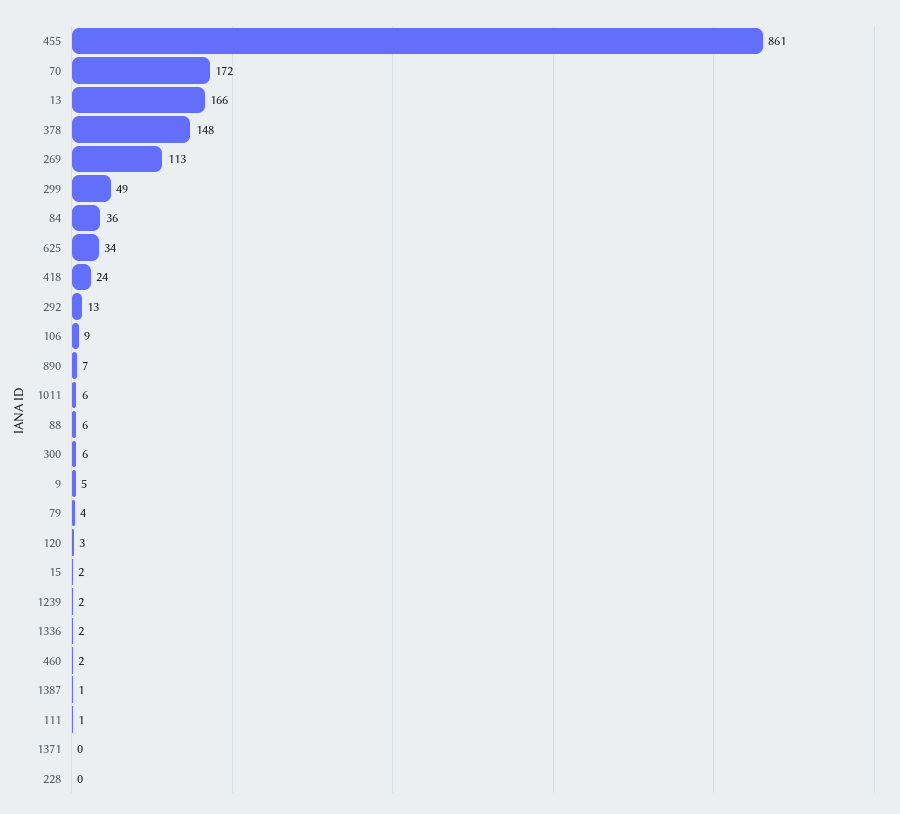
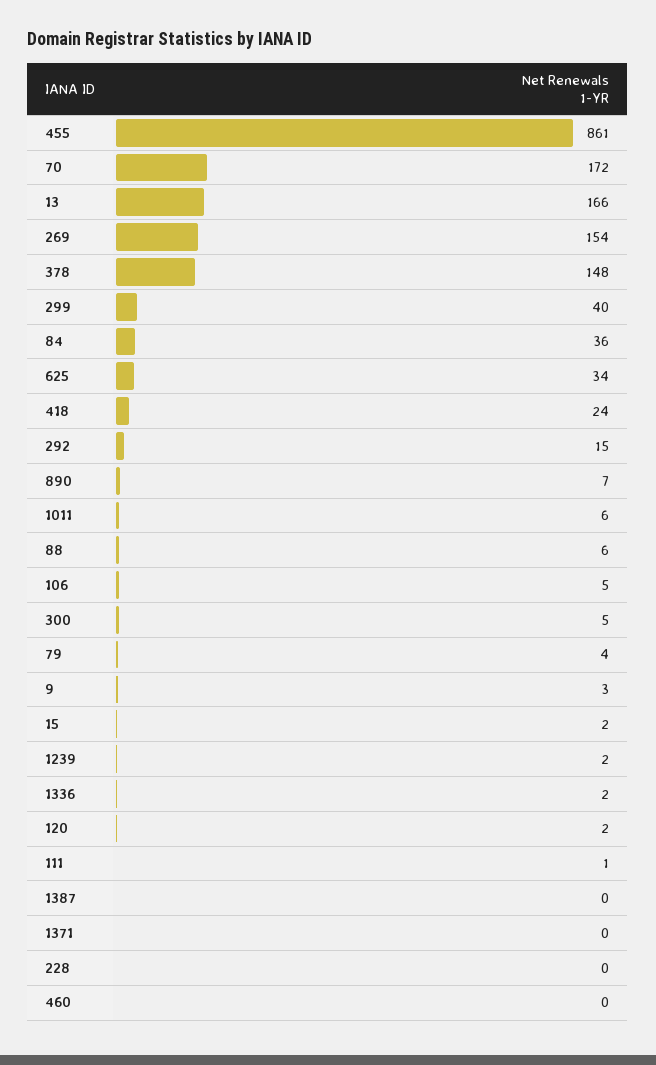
  {
    "455": 861,
    "70": 172,
    "13": 166,
    "378": 148,
-   "269": 113,
+   "269": 154,
-   "299": 49,
+   "299": 40,
    "84": 36,
    "625": 34,
    "418": 24,
-   "292": 13,
+   "292": 15,
-   "106": 9,
+   "106": 5,
    "890": 7,
    "1011": 6,
    "88": 6,
-   "300": 6,
+   "300": 5,
-   "9": 5,
+   "9": 3,
    "79": 4,
-   "120": 3,
+   "120": 2,
    "15": 2,
    "1239": 2,
    "1336": 2,
-   "460": 2,
+   "460": 0,
-   "1387": 1,
+   "1387": 0,
    "111": 1,
    "1371": 0,
    "228": 0
  }

